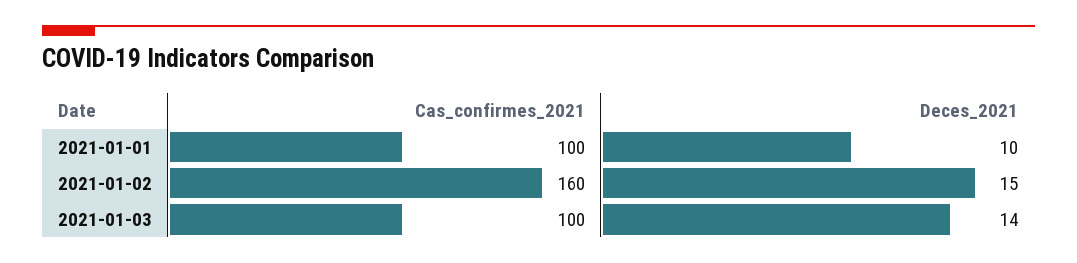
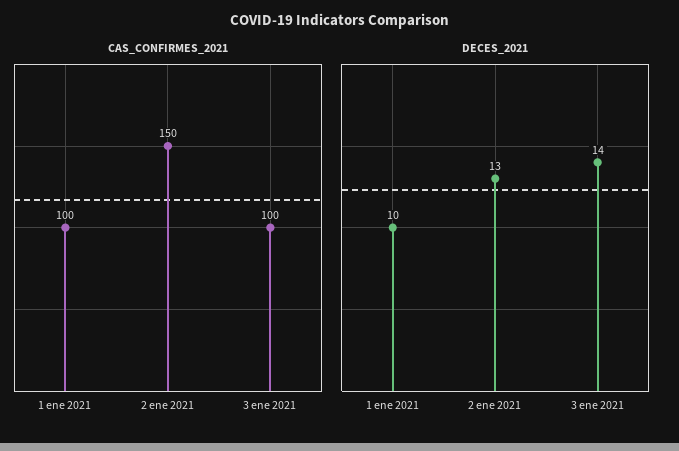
  {
    "Cas_confirmes_2021": {
      "2021-01-01": 100,
-     "2021-01-02": 160,
+     "2021-01-02": 150,
      "2021-01-03": 100
    },
    "Deces_2021": {
      "2021-01-01": 10,
-     "2021-01-02": 15,
+     "2021-01-02": 13,
      "2021-01-03": 14
    }
  }

